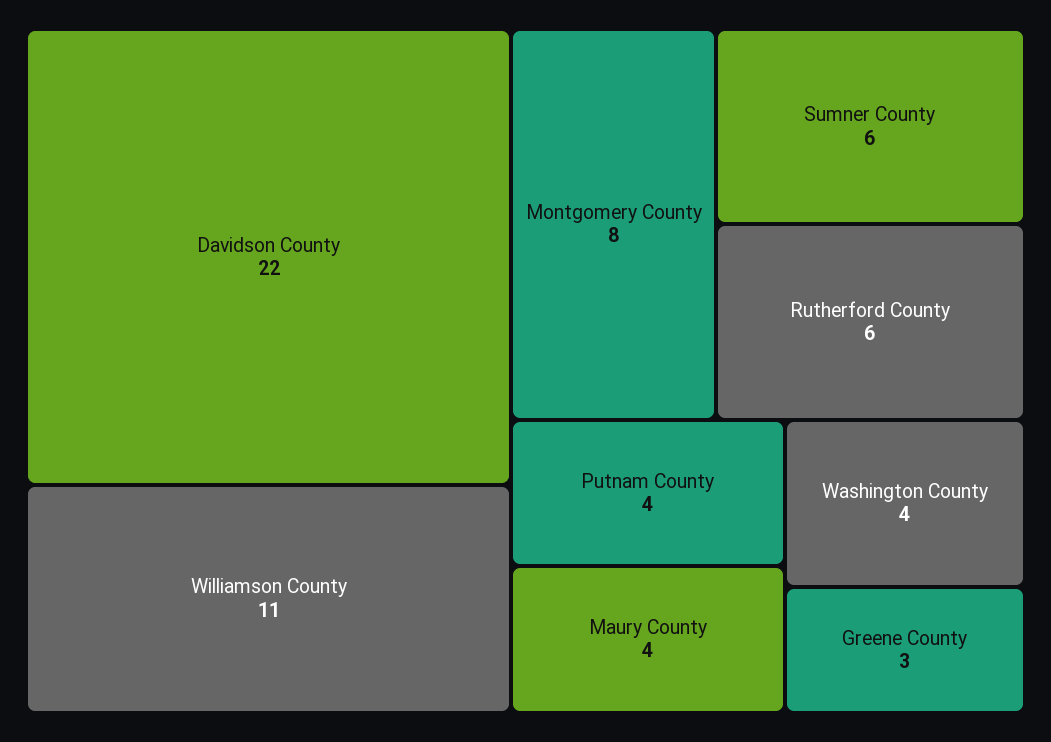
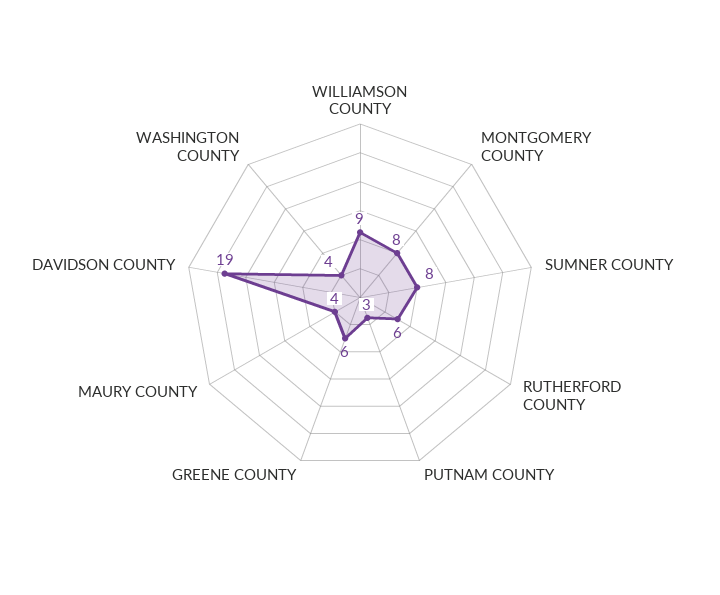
  {
-   "Davidson County": 22,
+   "Davidson County": 19,
-   "Williamson County": 11,
+   "Williamson County": 9,
    "Montgomery County": 8,
-   "Sumner County": 6,
+   "Sumner County": 8,
    "Rutherford County": 6,
-   "Putnam County": 4,
+   "Putnam County": 3,
    "Maury County": 4,
    "Washington County": 4,
-   "Greene County": 3
+   "Greene County": 6
  }

